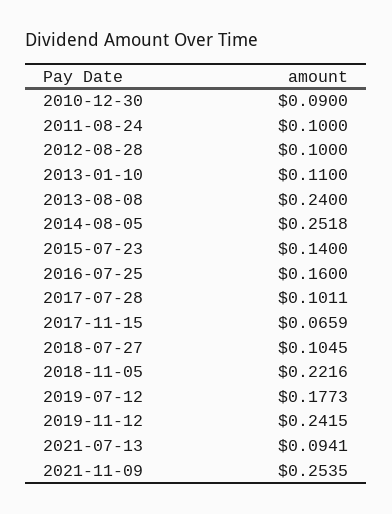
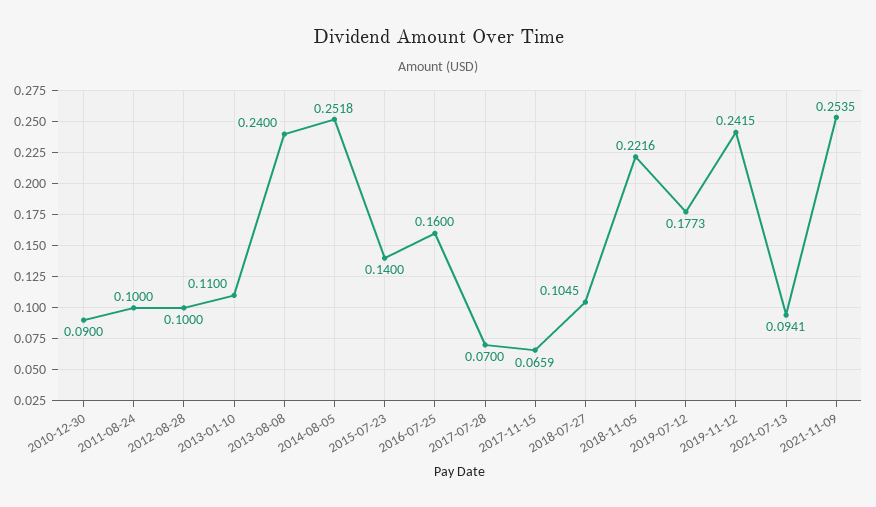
  {
    "2010-12-30": 0.09,
    "2011-08-24": 0.1,
    "2012-08-28": 0.1,
    "2013-01-10": 0.11,
    "2013-08-08": 0.24,
    "2014-08-05": 0.2518,
    "2015-07-23": 0.14,
    "2016-07-25": 0.16,
-   "2017-07-28": 0.1011,
+   "2017-07-28": 0.07,
    "2017-11-15": 0.0659,
    "2018-07-27": 0.1045,
    "2018-11-05": 0.2216,
    "2019-07-12": 0.1773,
    "2019-11-12": 0.2415,
    "2021-07-13": 0.0941,
    "2021-11-09": 0.2535
  }

